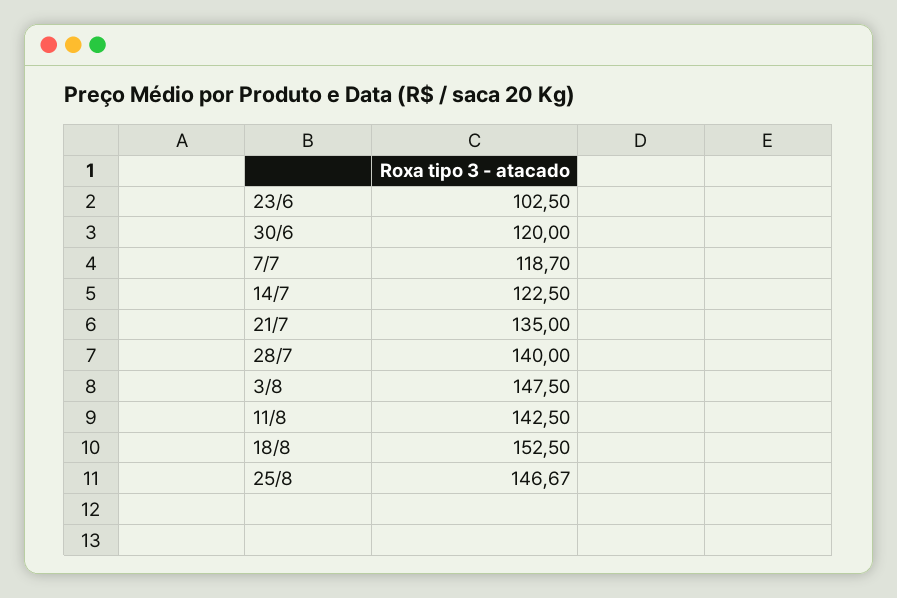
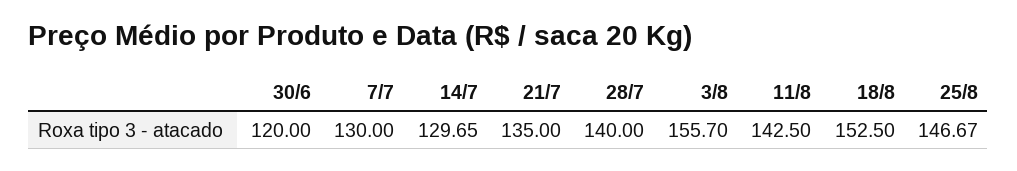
  {
-   "23/6": 102.5,
    "30/6": 120,
-   "7/7": 118.7,
+   "7/7": 130,
-   "14/7": 122.5,
+   "14/7": 129.65,
    "21/7": 135,
    "28/7": 140,
-   "3/8": 147.5,
+   "3/8": 155.7,
    "11/8": 142.5,
    "18/8": 152.5,
    "25/8": 146.67
  }

